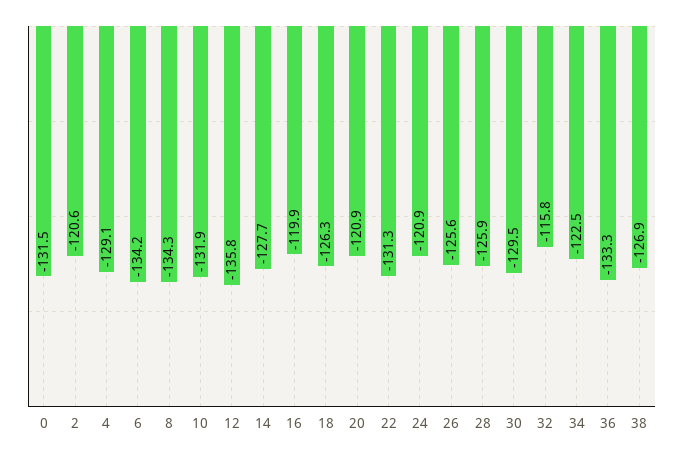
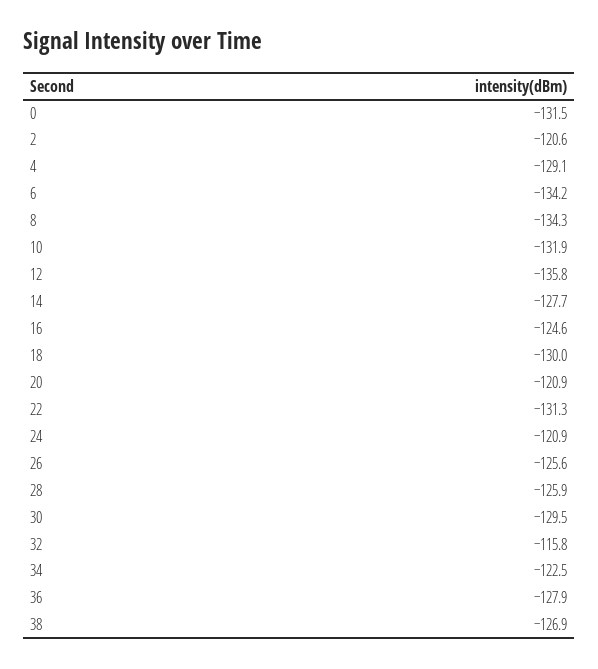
  {
    "0": -131.5,
    "2": -120.6,
    "4": -129.1,
    "6": -134.2,
    "8": -134.3,
    "10": -131.9,
    "12": -135.8,
    "14": -127.7,
-   "16": -119.9,
+   "16": -124.6,
-   "18": -126.3,
+   "18": -130,
    "20": -120.9,
    "22": -131.3,
    "24": -120.9,
    "26": -125.6,
    "28": -125.9,
    "30": -129.5,
    "32": -115.8,
    "34": -122.5,
-   "36": -133.3,
+   "36": -127.9,
    "38": -126.9
  }

